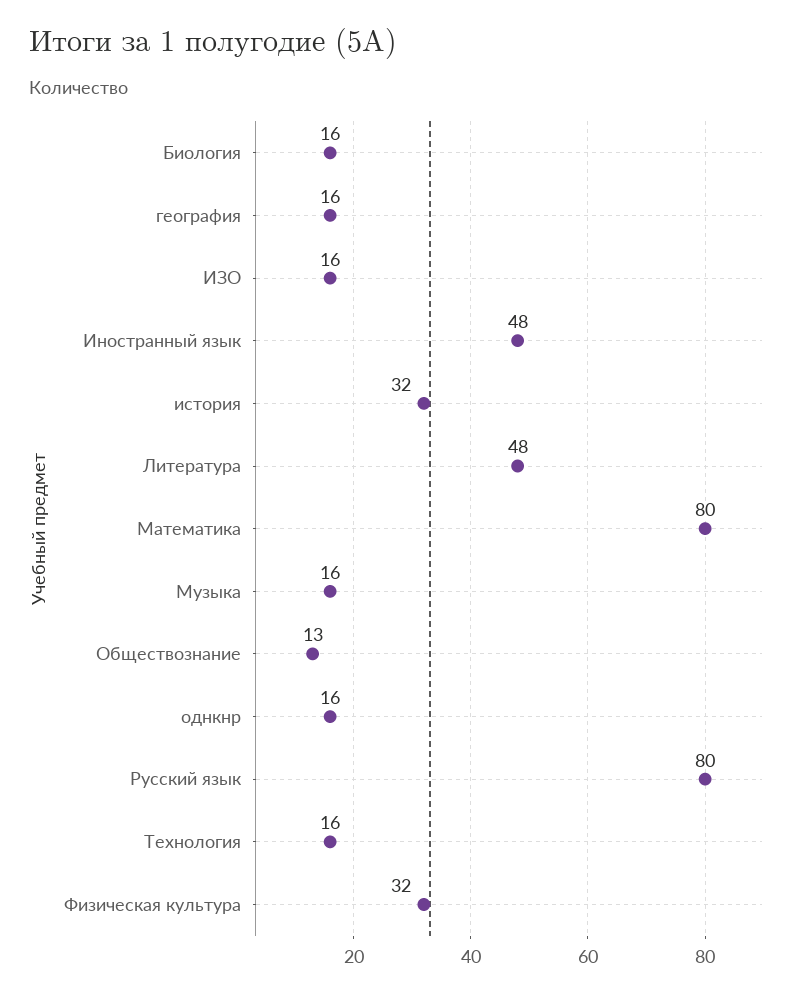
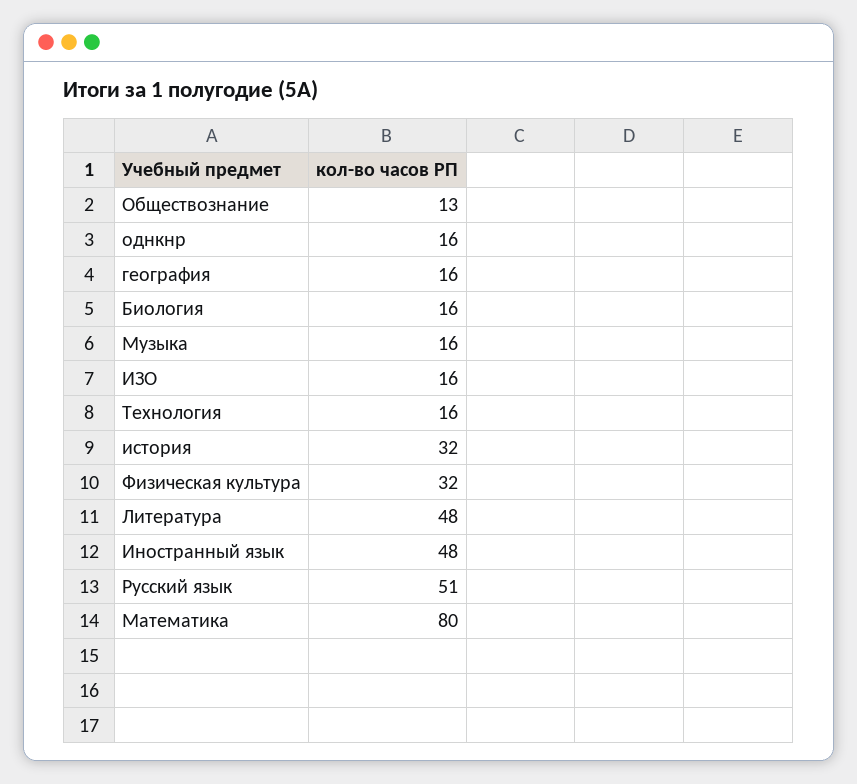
  {
    "Биология": 16,
    "география": 16,
    "ИЗО": 16,
    "Иностранный язык": 48,
    "история": 32,
    "Литература": 48,
    "Математика": 80,
    "Музыка": 16,
    "Обществознание": 13,
    "однкнр": 16,
-   "Русский язык": 80,
+   "Русский язык": 51,
    "Технология": 16,
    "Физическая культура": 32
  }

